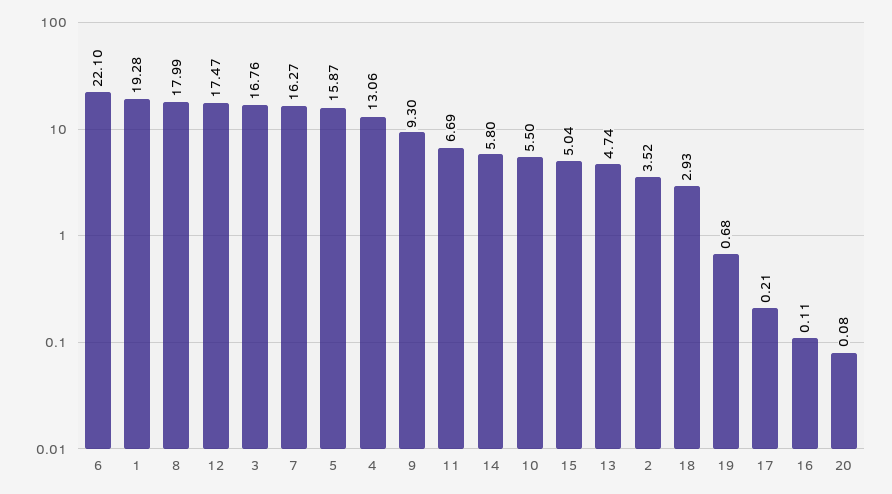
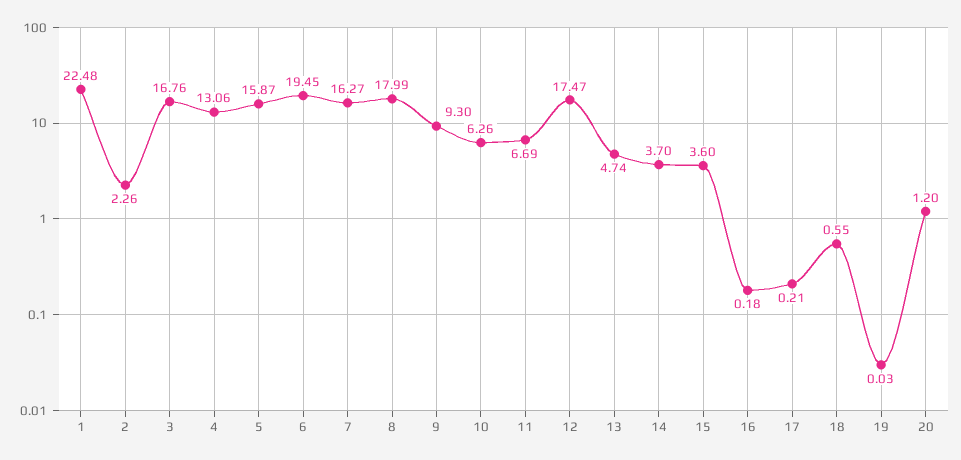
  {
-   "6": 22.1,
+   "6": 19.45,
-   "1": 19.28,
+   "1": 22.48,
    "8": 17.99,
    "12": 17.47,
    "3": 16.76,
    "7": 16.27,
    "5": 15.87,
    "4": 13.06,
    "9": 9.3,
    "11": 6.69,
-   "14": 5.8,
+   "14": 3.7,
-   "10": 5.5,
+   "10": 6.26,
-   "15": 5.04,
+   "15": 3.6,
    "13": 4.74,
-   "2": 3.52,
+   "2": 2.26,
-   "18": 2.93,
+   "18": 0.55,
-   "19": 0.68,
+   "19": 0.03,
    "17": 0.21,
-   "16": 0.11,
+   "16": 0.18,
-   "20": 0.08
+   "20": 1.2
  }

